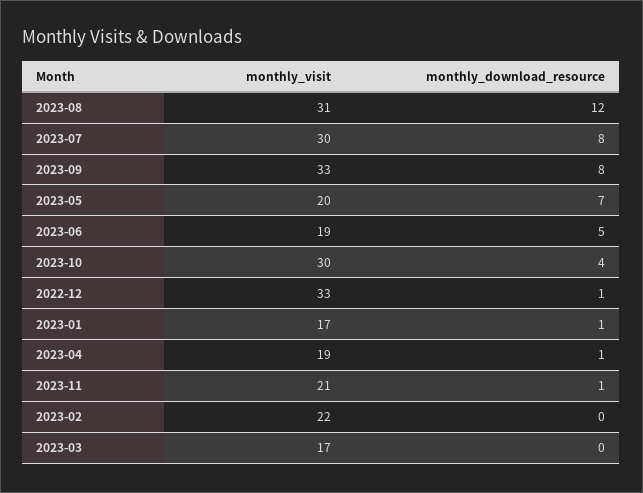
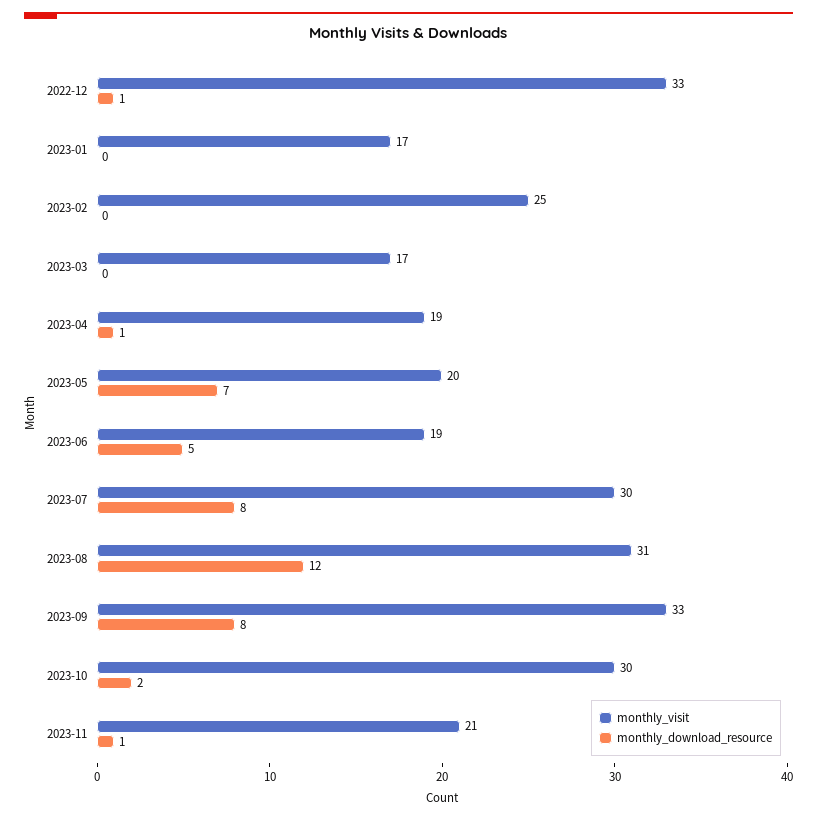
  {
    "monthly_visit": {
      "2023-08": 31,
      "2023-07": 30,
      "2023-09": 33,
      "2023-05": 20,
      "2023-06": 19,
      "2023-10": 30,
      "2022-12": 33,
      "2023-01": 17,
      "2023-04": 19,
      "2023-11": 21,
-     "2023-02": 22,
+     "2023-02": 25,
      "2023-03": 17
    },
    "monthly_download_resource": {
      "2023-08": 12,
      "2023-07": 8,
      "2023-09": 8,
      "2023-05": 7,
      "2023-06": 5,
-     "2023-10": 4,
+     "2023-10": 2,
      "2022-12": 1,
-     "2023-01": 1,
+     "2023-01": 0,
      "2023-04": 1,
      "2023-11": 1,
      "2023-02": 0,
      "2023-03": 0
    }
  }

